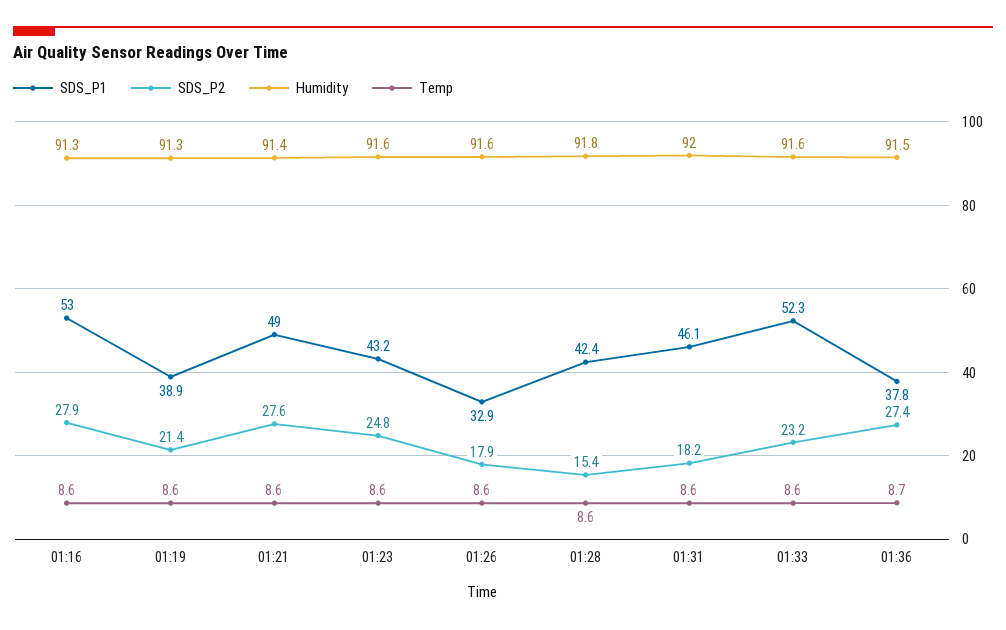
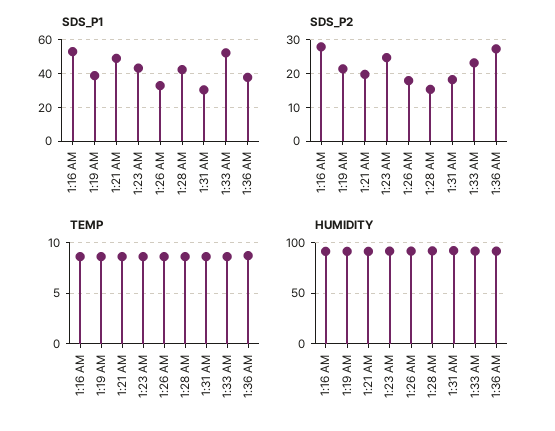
  {
    "SDS_P1": {
      "01:16": 53,
      "01:19": 38.9,
      "01:21": 49,
      "01:23": 43.2,
      "01:26": 32.9,
      "01:28": 42.4,
-     "01:31": 46.1,
+     "01:31": 30,
      "01:33": 52.3,
      "01:36": 37.8
    },
    "SDS_P2": {
      "01:16": 27.9,
      "01:19": 21.4,
-     "01:21": 27.6,
+     "01:21": 20,
      "01:23": 24.8,
      "01:26": 17.9,
      "01:28": 15.4,
      "01:31": 18.2,
      "01:33": 23.2,
      "01:36": 27.4
    },
    "Humidity": {
      "01:16": 91.3,
      "01:19": 91.3,
      "01:21": 91.4,
      "01:23": 91.6,
      "01:26": 91.6,
      "01:28": 91.8,
      "01:31": 92,
      "01:33": 91.6,
      "01:36": 91.5
    },
    "Temp": {
      "01:16": 8.6,
      "01:19": 8.6,
      "01:21": 8.6,
      "01:23": 8.6,
      "01:26": 8.6,
      "01:28": 8.6,
      "01:31": 8.6,
      "01:33": 8.6,
      "01:36": 8.7
    }
  }

